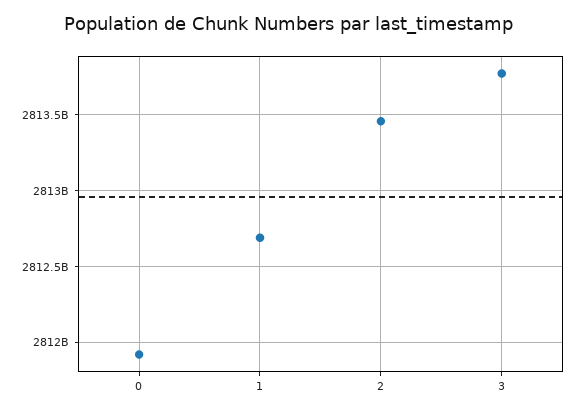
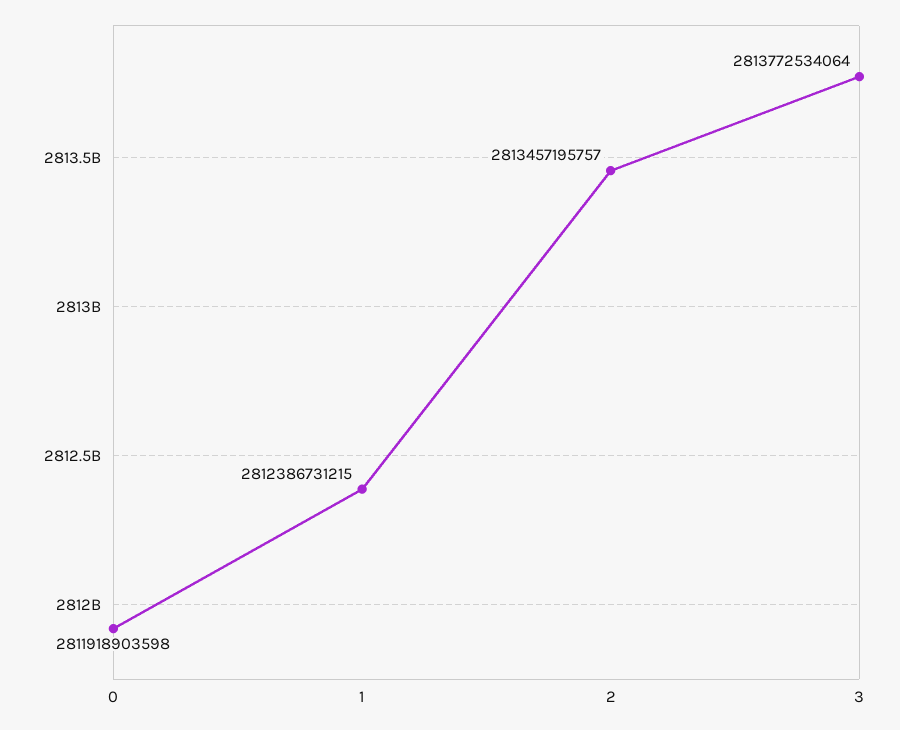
  {
    "0": 2811918903598,
-   "1": 2812700000000,
+   "1": 2812386731215,
    "2": 2813457195757,
    "3": 2813772534064
  }

